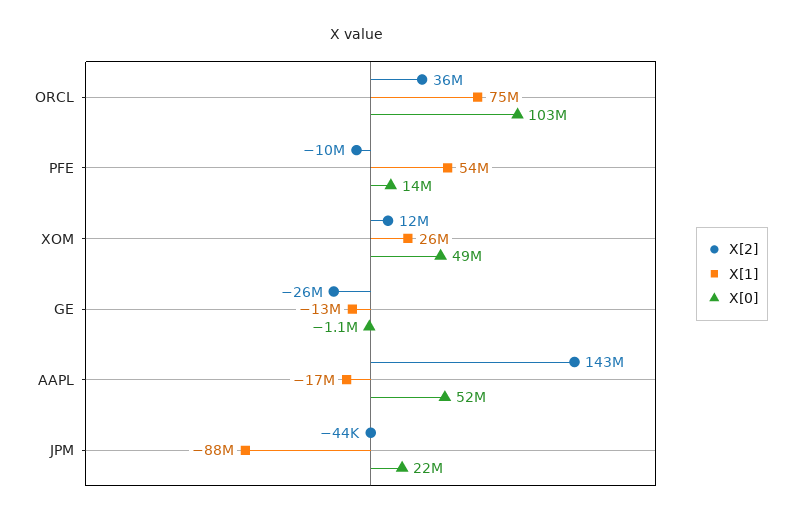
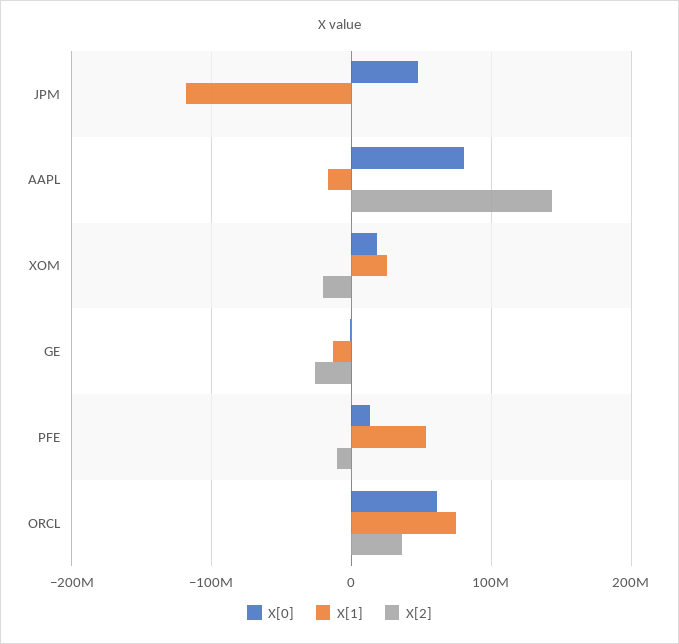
  {
    "X[2]": {
      "ORCL": 36000000,
      "PFE": -10000000,
-     "XOM": 12000000,
+     "XOM": -20000000,
      "GE": -26000000,
      "AAPL": 143000000,
      "JPM": -44000
    },
    "X[1]": {
      "ORCL": 75000000,
      "PFE": 54000000,
      "XOM": 26000000,
      "GE": -13000000,
      "AAPL": -17000000,
-     "JPM": -88000000
+     "JPM": -120000000
    },
    "X[0]": {
-     "ORCL": 103000000,
+     "ORCL": 60000000,
      "PFE": 14000000,
-     "XOM": 49000000,
+     "XOM": 20000000,
      "GE": -1100000,
-     "AAPL": 52000000,
+     "AAPL": 80000000,
-     "JPM": 22000000
+     "JPM": 50000000
    }
  }

